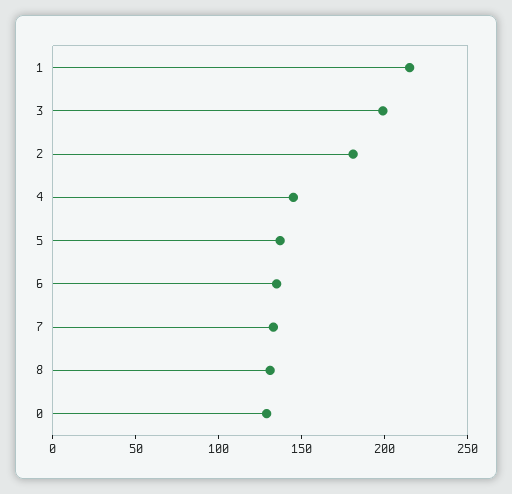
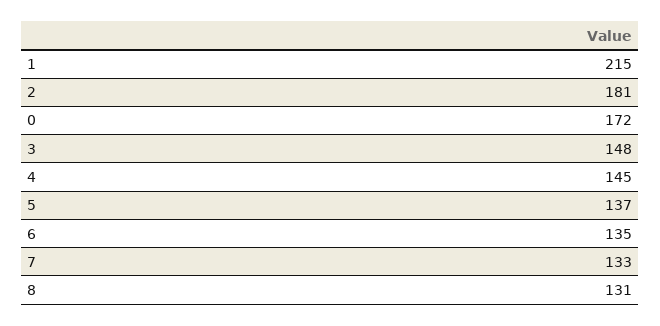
  {
    "1": 215,
-   "3": 200,
+   "3": 148,
    "2": 181,
    "4": 145,
    "5": 137,
    "6": 135,
    "7": 133,
    "8": 131,
-   "0": 130
+   "0": 172
  }

